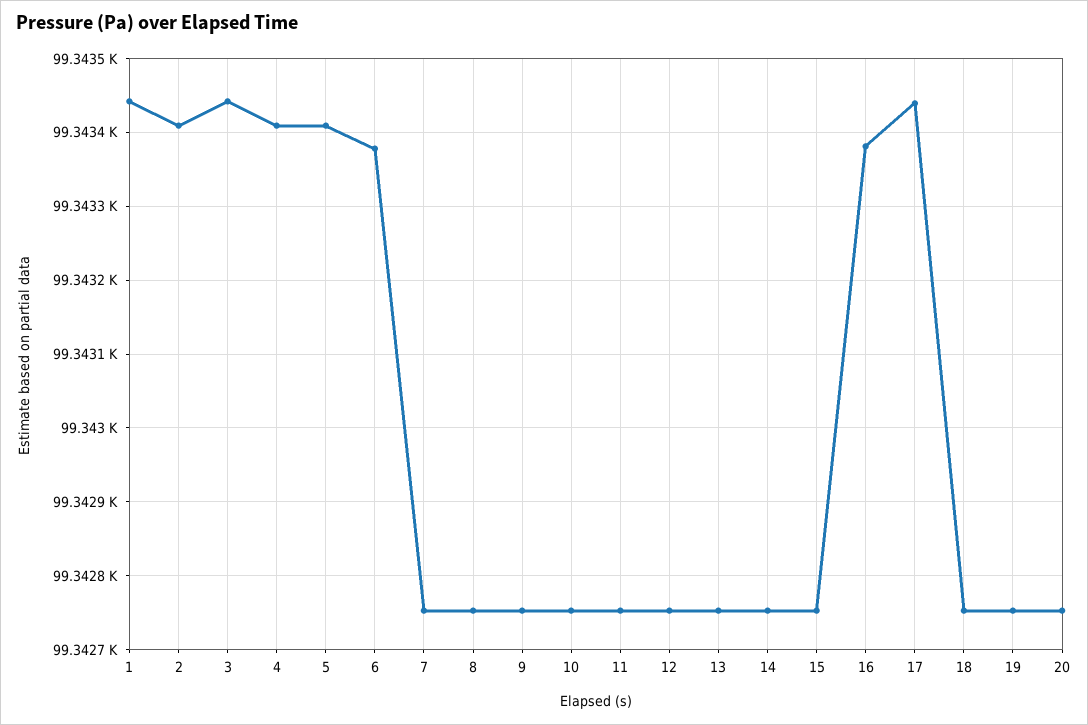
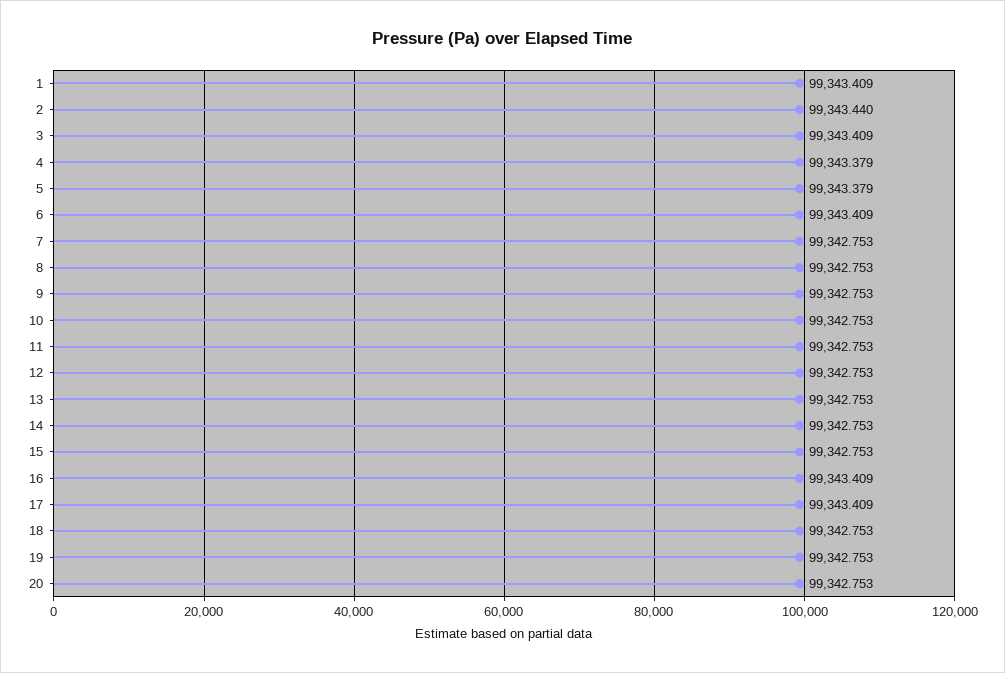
  {
-   "1": 99343.44,
+   "1": 99343.409,
-   "2": 99343.41,
+   "2": 99343.44,
-   "3": 99343.44,
+   "3": 99343.409,
-   "4": 99343.41,
+   "4": 99343.379,
-   "5": 99343.41,
+   "5": 99343.379,
-   "6": 99343.38,
+   "6": 99343.409,
    "7": 99342.753,
    "8": 99342.753,
    "9": 99342.753,
    "10": 99342.753,
    "11": 99342.753,
    "12": 99342.753,
    "13": 99342.753,
    "14": 99342.753,
    "15": 99342.753,
-   "16": 99343.38,
+   "16": 99343.409,
-   "17": 99343.44,
+   "17": 99343.409,
    "18": 99342.753,
    "19": 99342.753,
    "20": 99342.753
  }

